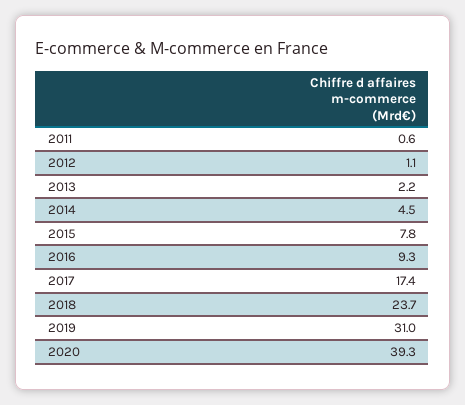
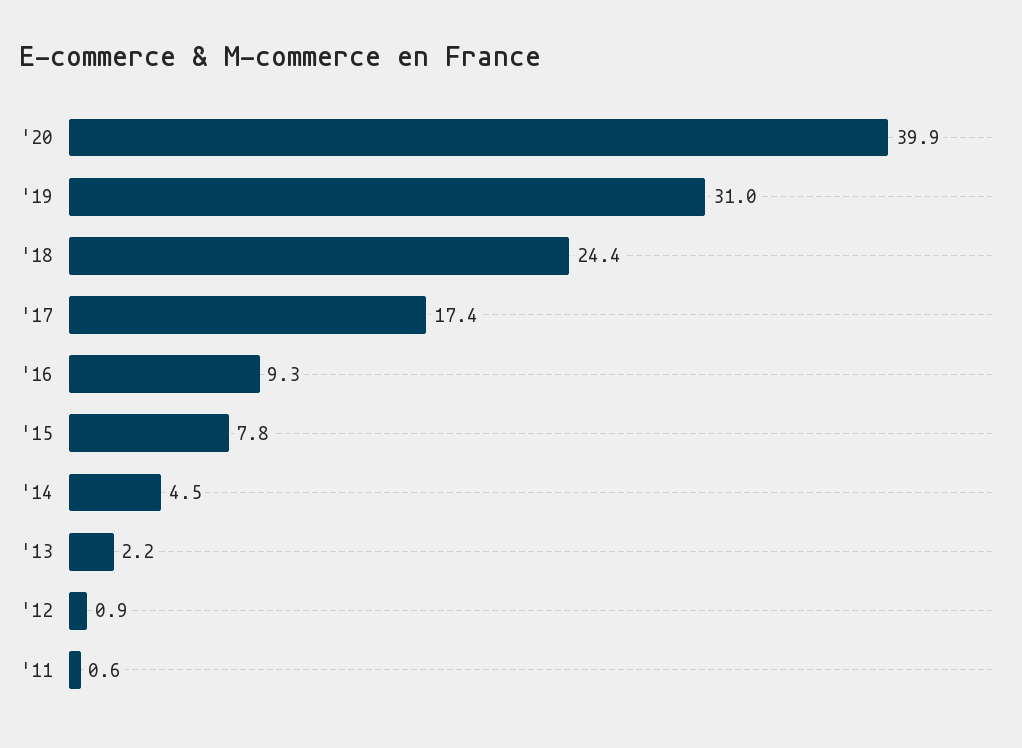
  {
    "2011": 0.6,
-   "2012": 1.1,
+   "2012": 0.9,
    "2013": 2.2,
    "2014": 4.5,
    "2015": 7.8,
    "2016": 9.3,
    "2017": 17.4,
-   "2018": 23.7,
+   "2018": 24.4,
    "2019": 31,
-   "2020": 39.3
+   "2020": 39.9
  }

